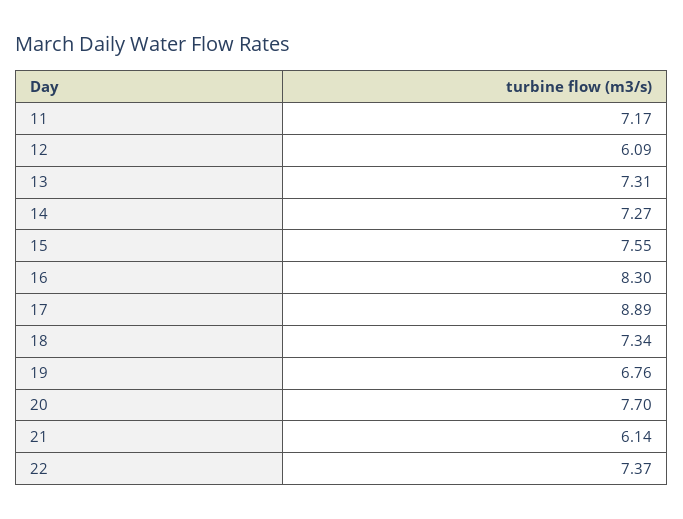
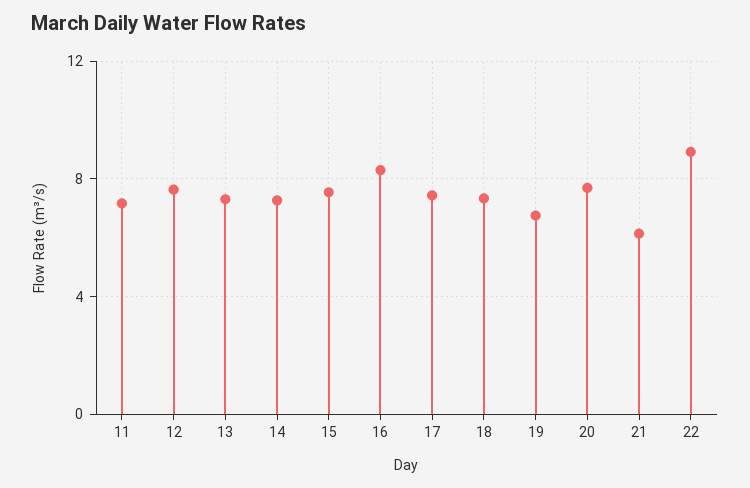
  {
    "11": 7.17,
-   "12": 6.09,
+   "12": 7.5,
    "13": 7.31,
    "14": 7.27,
    "15": 7.55,
    "16": 8.3,
-   "17": 8.89,
+   "17": 7.5,
    "18": 7.34,
    "19": 6.76,
    "20": 7.7,
    "21": 6.14,
-   "22": 7.37
+   "22": 9
  }

